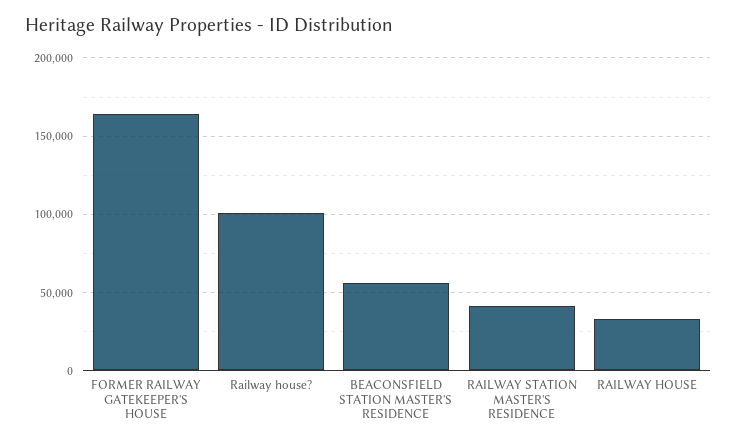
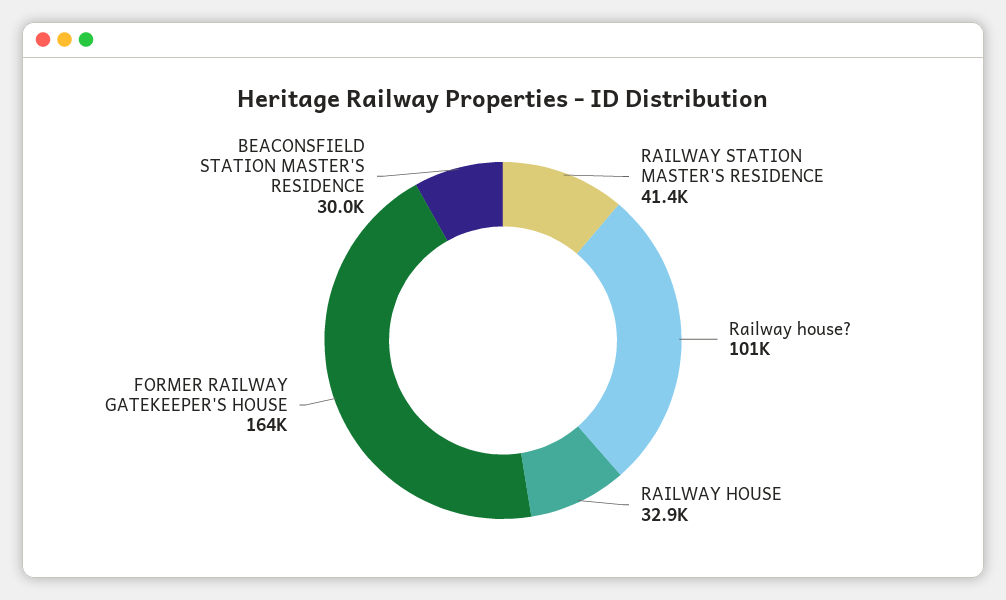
  {
    "FORMER RAILWAY GATEKEEPER'S HOUSE": 164000,
    "Railway house?": 101000,
-   "BEACONSFIELD STATION MASTER'S RESIDENCE": 55000,
+   "BEACONSFIELD STATION MASTER'S RESIDENCE": 30000,
    "RAILWAY STATION MASTER'S RESIDENCE": 41400,
    "RAILWAY HOUSE": 32900
  }

